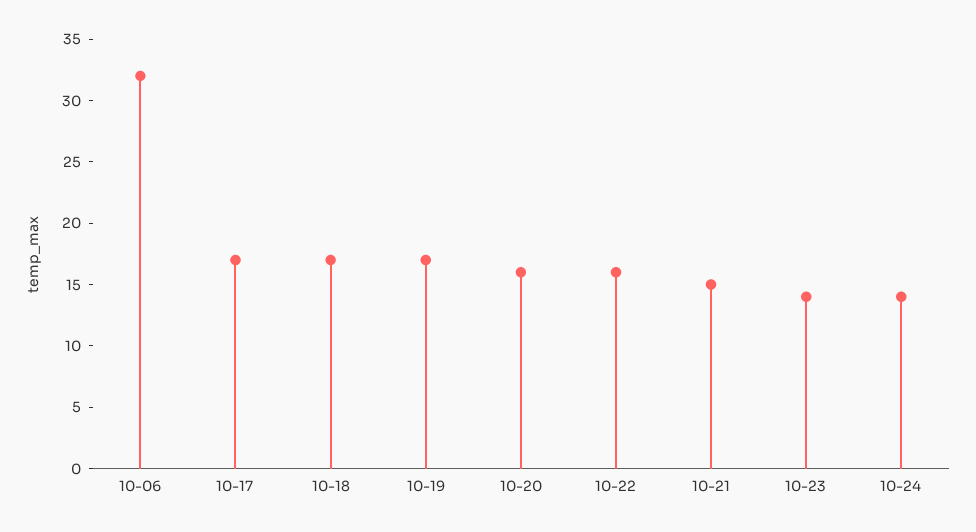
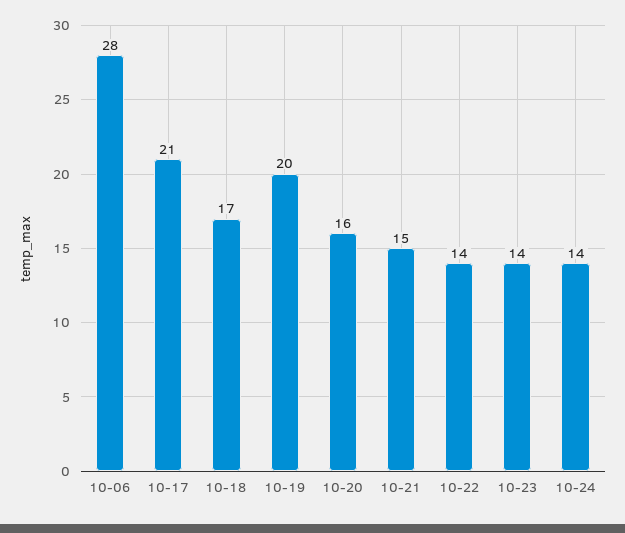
  {
-   "10-06": 32,
+   "10-06": 28,
-   "10-17": 17,
+   "10-17": 21,
    "10-18": 17,
-   "10-19": 17,
+   "10-19": 20,
    "10-20": 16,
-   "10-22": 16,
+   "10-22": 14,
    "10-21": 15,
    "10-23": 14,
    "10-24": 14
  }

